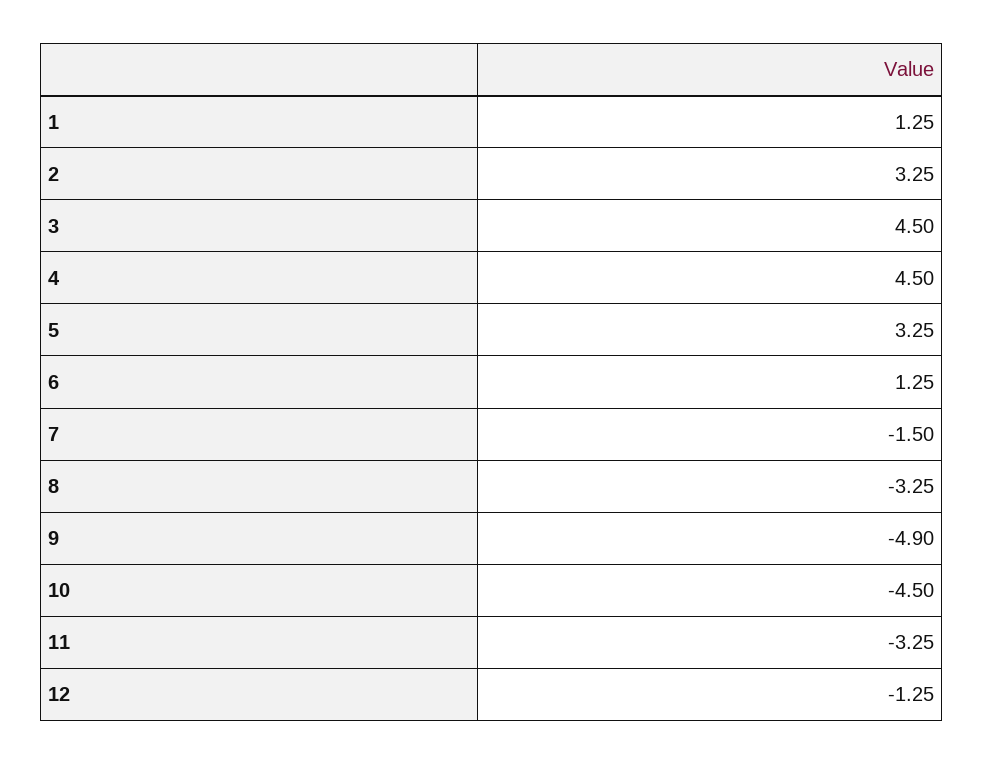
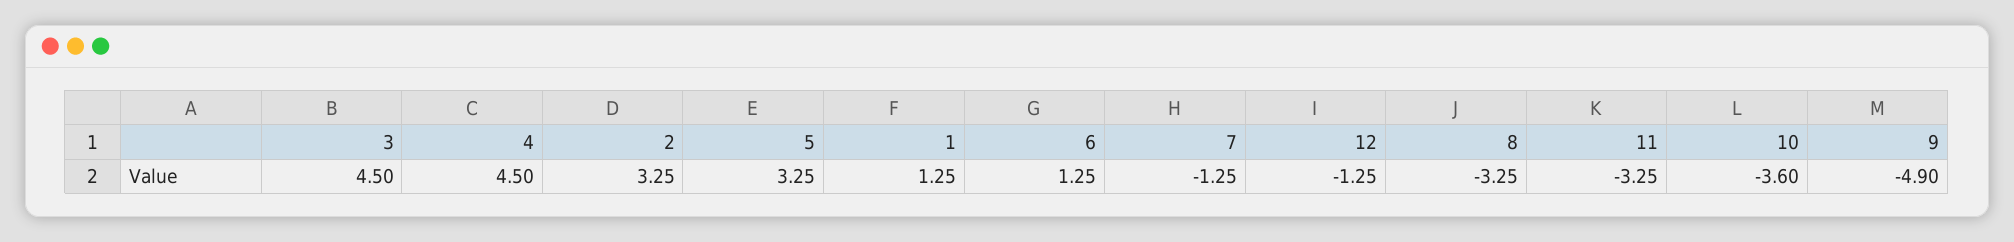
  {
    "1": 1.25,
    "2": 3.25,
    "3": 4.5,
    "4": 4.5,
    "5": 3.25,
    "6": 1.25,
-   "7": -1.5,
+   "7": -1.25,
    "8": -3.25,
    "9": -4.9,
-   "10": -4.5,
+   "10": -3.6,
    "11": -3.25,
    "12": -1.25
  }

